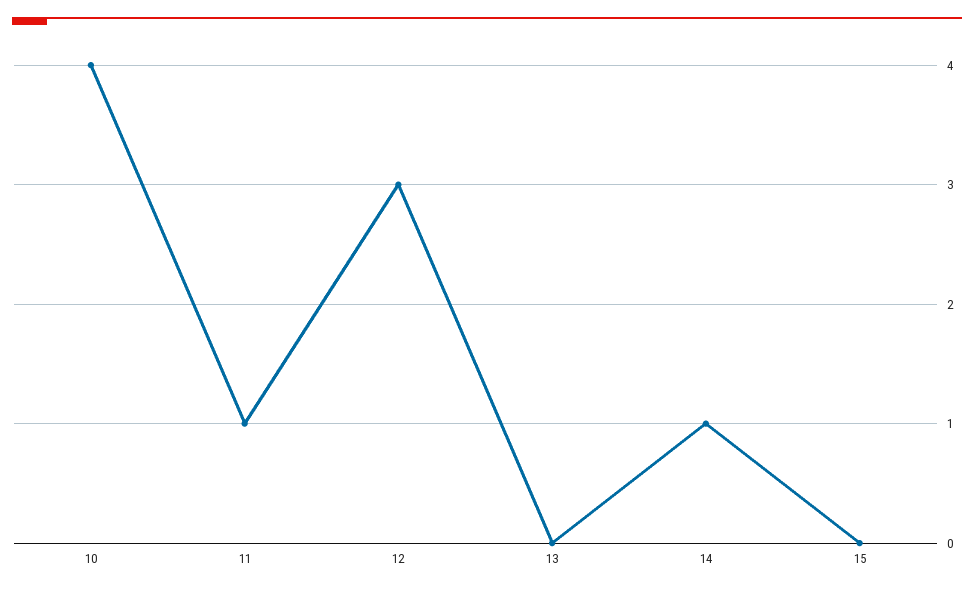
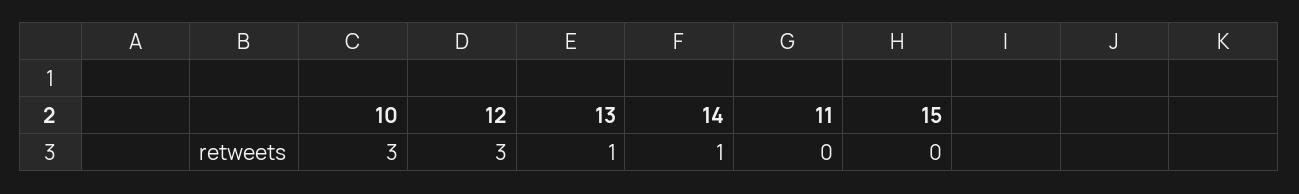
  {
-   "10": 4,
+   "10": 3,
-   "11": 1,
+   "11": 0,
    "12": 3,
-   "13": 0,
+   "13": 1,
    "14": 1,
    "15": 0
  }

